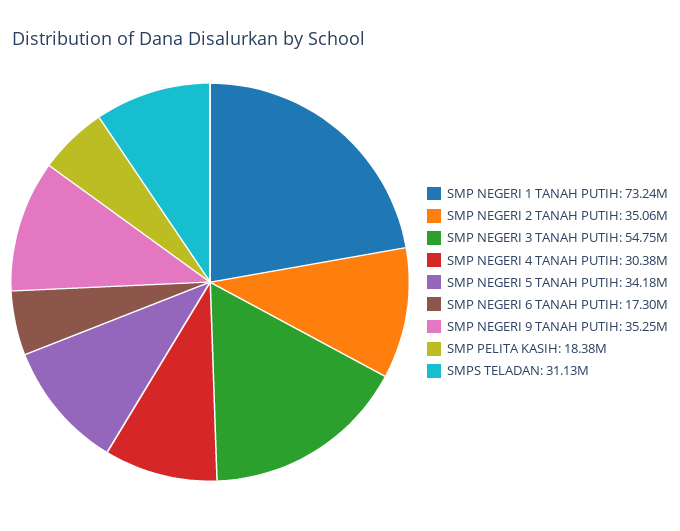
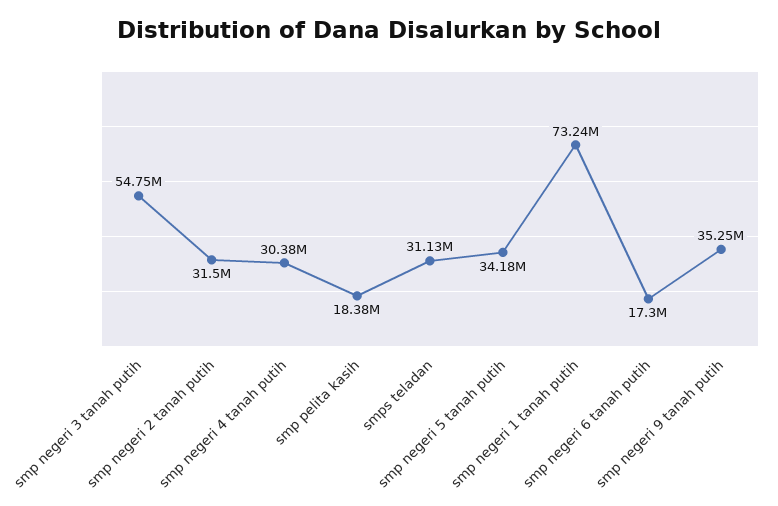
  {
    "SMP NEGERI 1 TANAH PUTIH": 73240000,
-   "SMP NEGERI 2 TANAH PUTIH": 35060000,
+   "SMP NEGERI 2 TANAH PUTIH": 31500000,
    "SMP NEGERI 3 TANAH PUTIH": 54750000,
    "SMP NEGERI 4 TANAH PUTIH": 30380000,
    "SMP NEGERI 5 TANAH PUTIH": 34180000,
    "SMP NEGERI 6 TANAH PUTIH": 17300000,
    "SMP NEGERI 9 TANAH PUTIH": 35250000,
    "SMP PELITA KASIH": 18380000,
    "SMPS TELADAN": 31130000
  }

